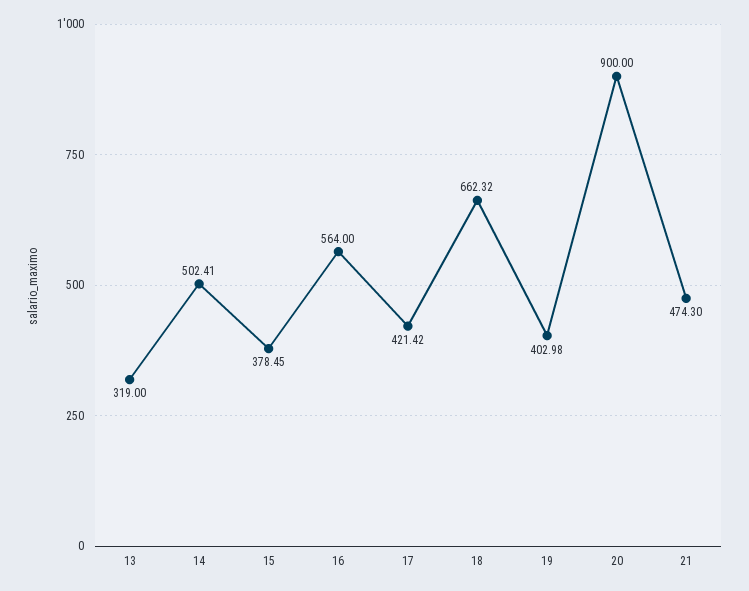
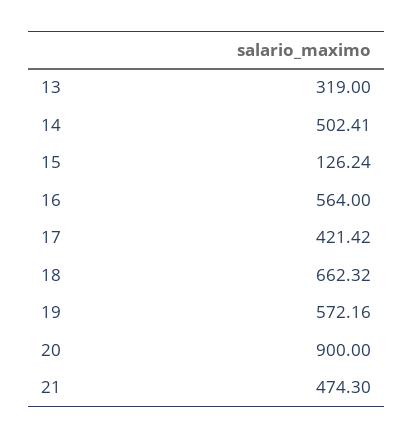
  {
    "13": 319,
    "14": 502.41,
-   "15": 378.45,
+   "15": 126.24,
    "16": 564,
    "17": 421.42,
    "18": 662.32,
-   "19": 402.98,
+   "19": 572.16,
    "20": 900,
    "21": 474.3
  }

